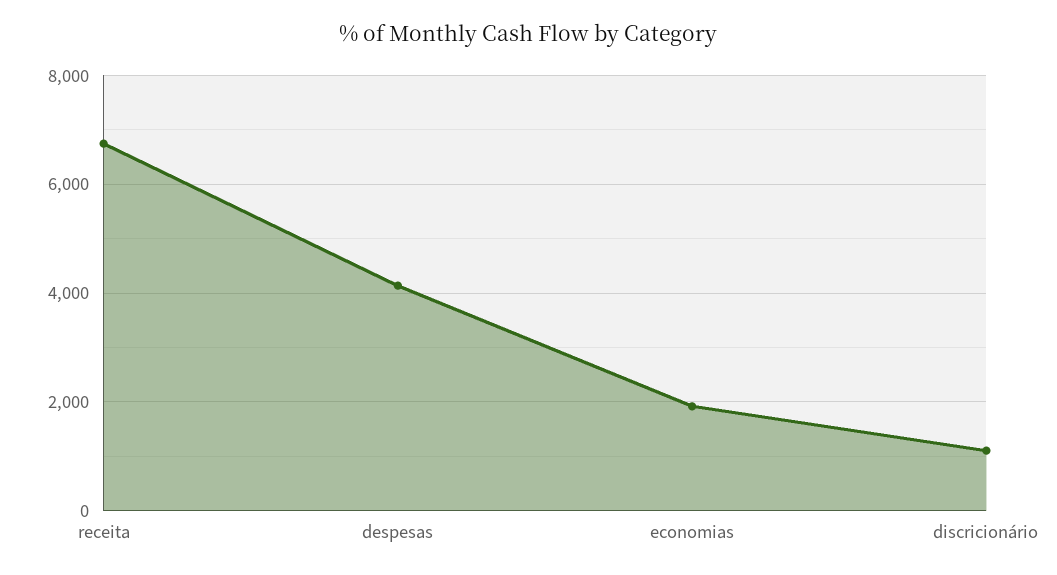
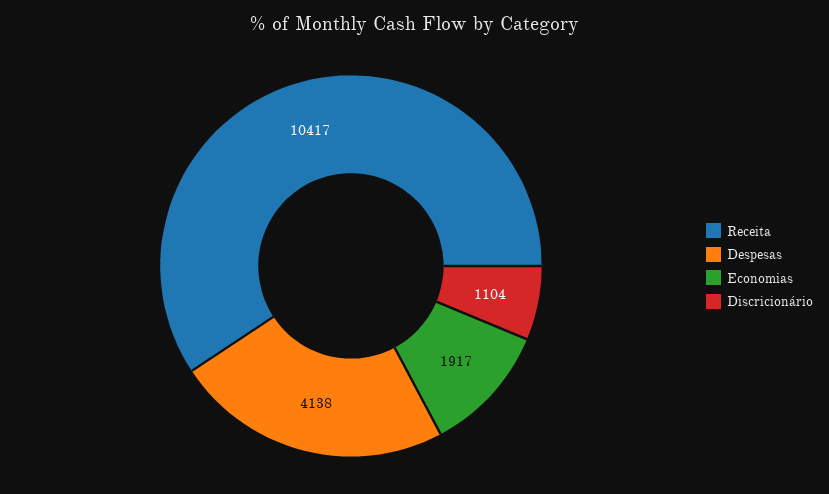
  {
-   "receita": 6800,
+   "receita": 10417,
    "despesas": 4138,
    "economias": 1917,
    "discricionário": 1104
  }

